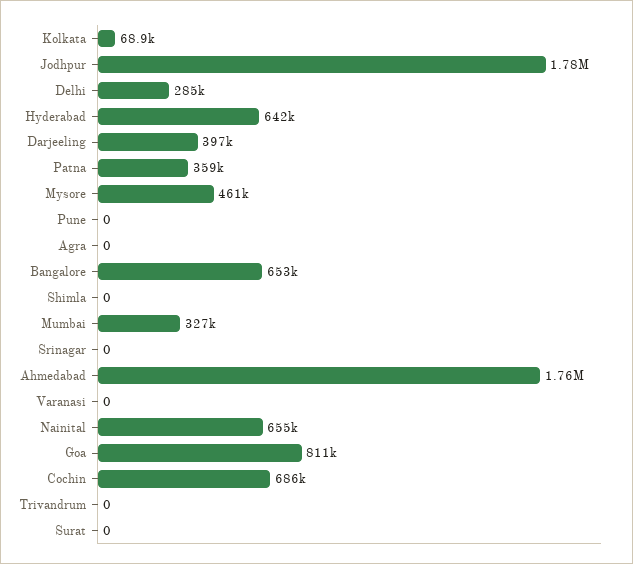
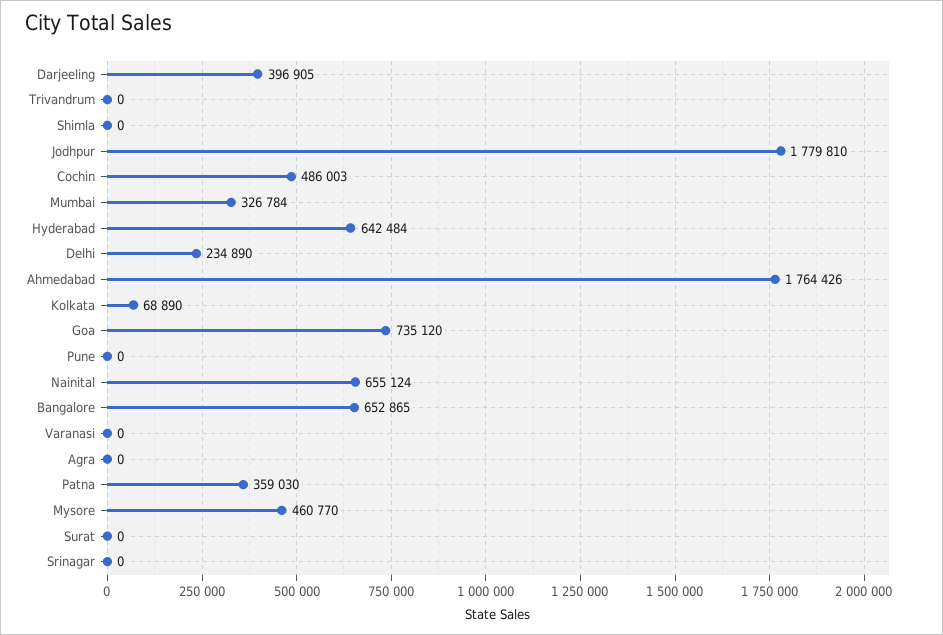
  {
    "Kolkata": 68890,
    "Jodhpur": 1779810,
-   "Delhi": 285000,
+   "Delhi": 234890,
    "Hyderabad": 642484,
    "Darjeeling": 396905,
    "Patna": 359030,
    "Mysore": 460770,
    "Pune": 0,
    "Agra": 0,
    "Bangalore": 652865,
    "Shimla": 0,
    "Mumbai": 326784,
    "Srinagar": 0,
    "Ahmedabad": 1764426,
    "Varanasi": 0,
    "Nainital": 655124,
-   "Goa": 811000,
+   "Goa": 735120,
-   "Cochin": 686000,
+   "Cochin": 486003,
    "Trivandrum": 0,
    "Surat": 0
  }

